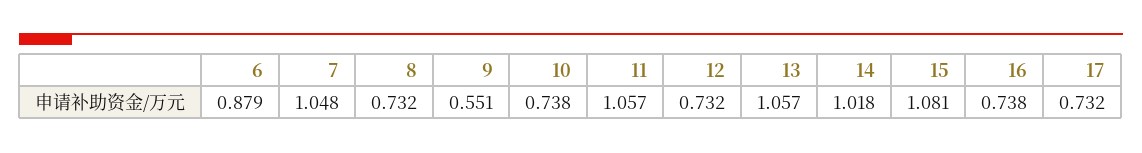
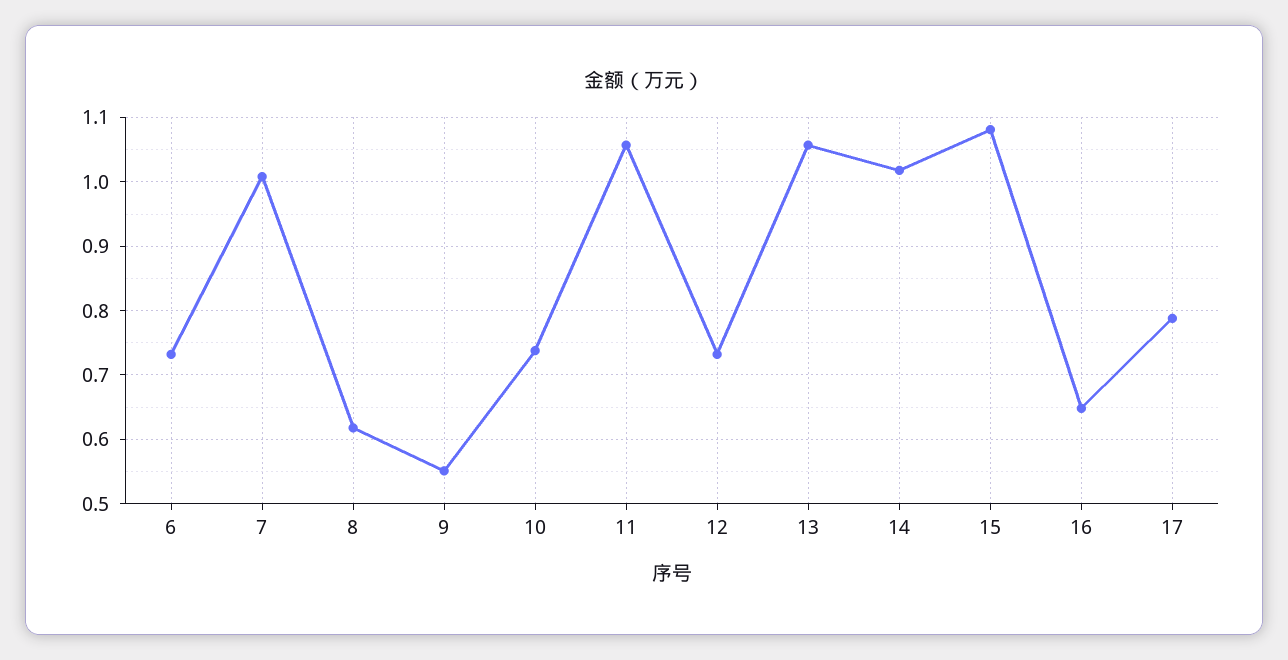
  {
-   "6": 0.879,
+   "6": 0.73,
-   "7": 1.048,
+   "7": 1.01,
-   "8": 0.732,
+   "8": 0.62,
    "9": 0.551,
    "10": 0.738,
    "11": 1.057,
    "12": 0.732,
    "13": 1.057,
    "14": 1.018,
    "15": 1.081,
-   "16": 0.738,
+   "16": 0.65,
-   "17": 0.732
+   "17": 0.79
  }

